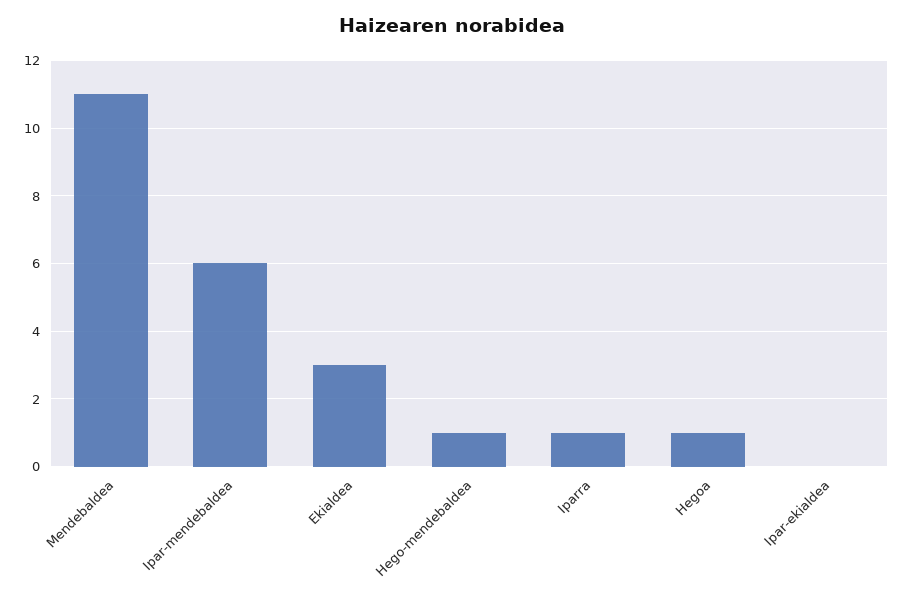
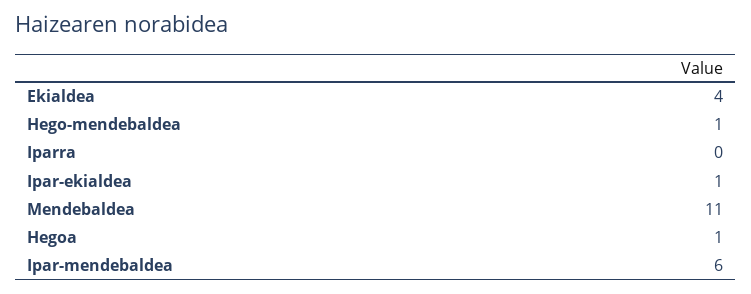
  {
    "Mendebaldea": 11,
    "Ipar-mendebaldea": 6,
-   "Ekialdea": 3,
+   "Ekialdea": 4,
    "Hego-mendebaldea": 1,
-   "Iparra": 1,
+   "Iparra": 0,
    "Hegoa": 1,
-   "Ipar-ekialdea": 0
+   "Ipar-ekialdea": 1
  }

